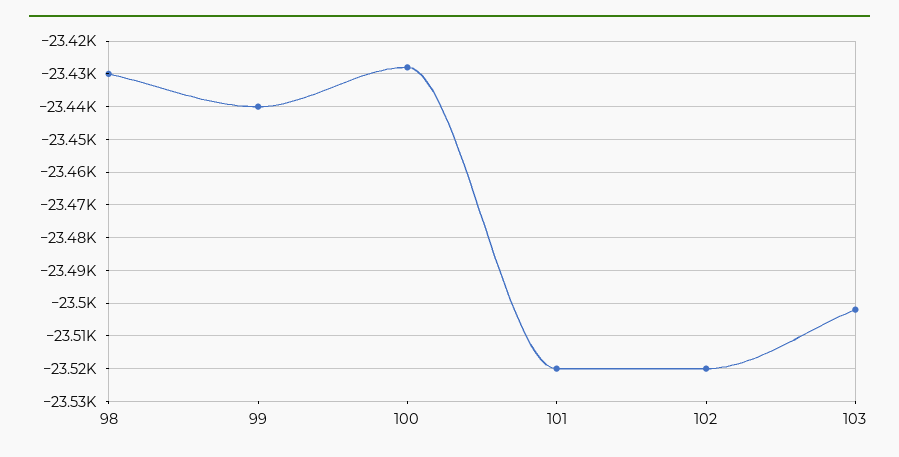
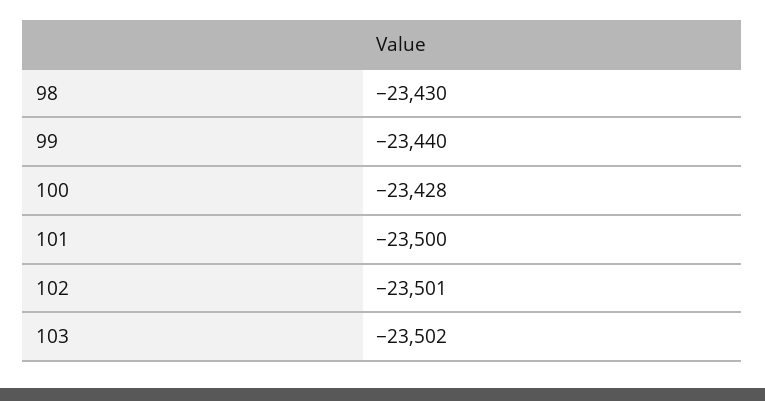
  {
    "98": -23430,
    "99": -23440,
    "100": -23428,
-   "101": -23520,
+   "101": -23500,
-   "102": -23520,
+   "102": -23501,
    "103": -23502
  }

